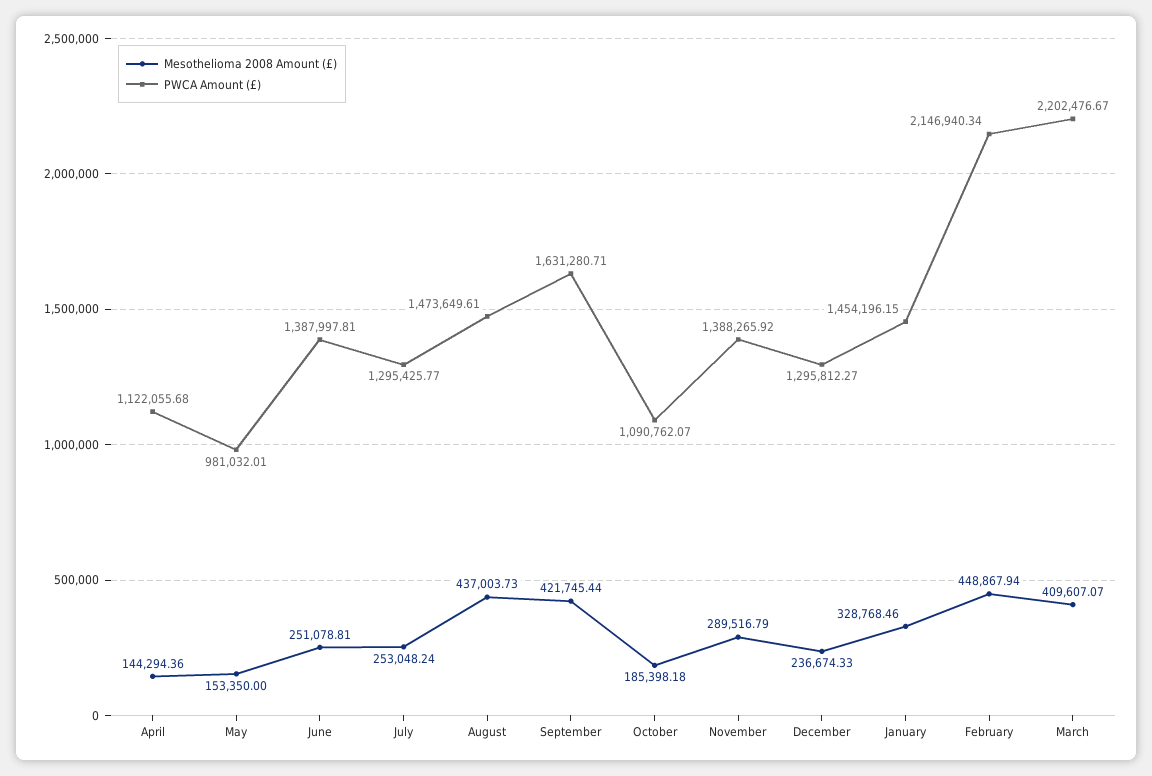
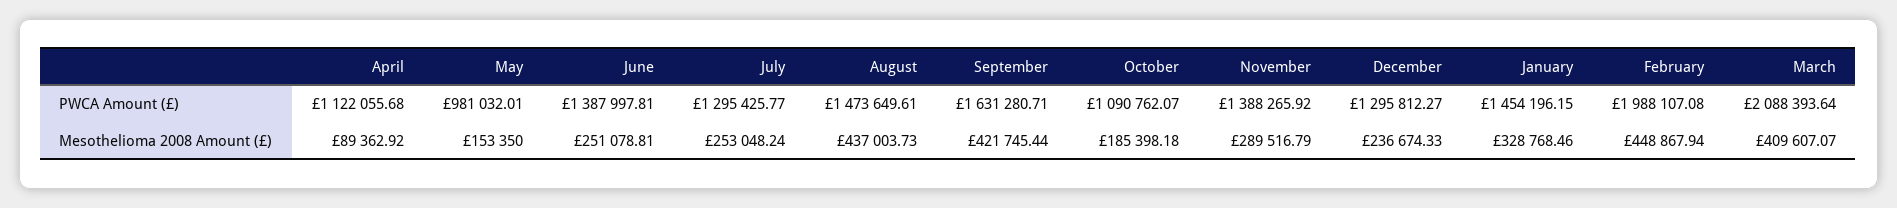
  {
    "Mesothelioma 2008 Amount (£)": {
-     "April": 144294.36,
+     "April": 89362.92,
      "May": 153350,
      "June": 251078.81,
      "July": 253048.24,
      "August": 437003.73,
      "September": 421745.44,
      "October": 185398.18,
      "November": 289516.79,
      "December": 236674.33,
      "January": 328768.46,
      "February": 448867.94,
      "March": 409607.07
    },
    "PWCA Amount (£)": {
      "April": 1122055.68,
      "May": 981032.01,
      "June": 1387997.81,
      "July": 1295425.77,
      "August": 1473649.61,
      "September": 1631280.71,
      "October": 1090762.07,
      "November": 1388265.92,
      "December": 1295812.27,
      "January": 1454196.15,
-     "February": 2146940.34,
+     "February": 1988107.08,
-     "March": 2202476.67
+     "March": 2088393.64
    }
  }

